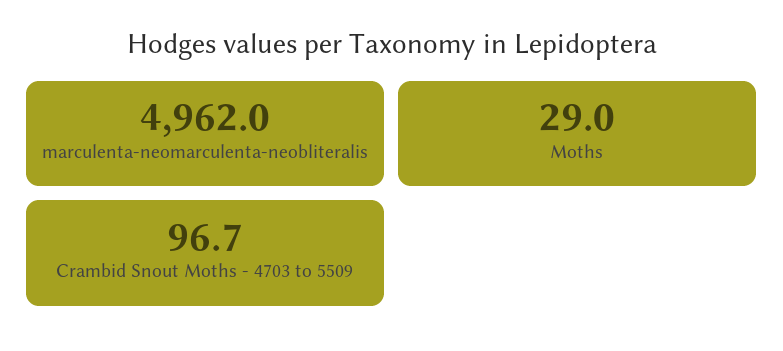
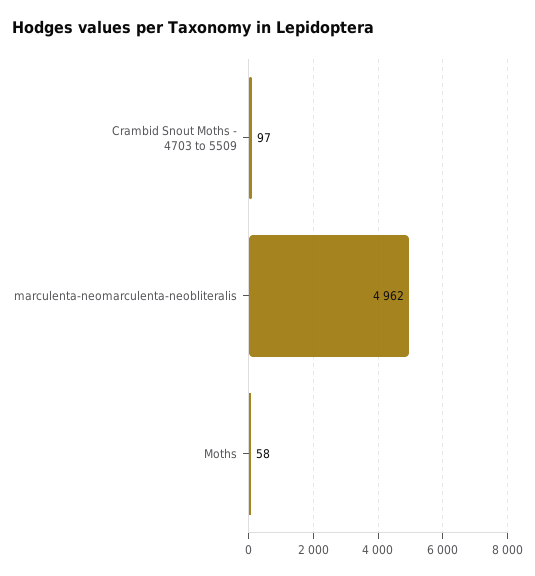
  {
    "marculenta-neomarculenta-neobliteralis": 4962,
-   "Moths": 29,
+   "Moths": 58,
    "Crambid Snout Moths - 4703 to 5509": 96.7
  }

